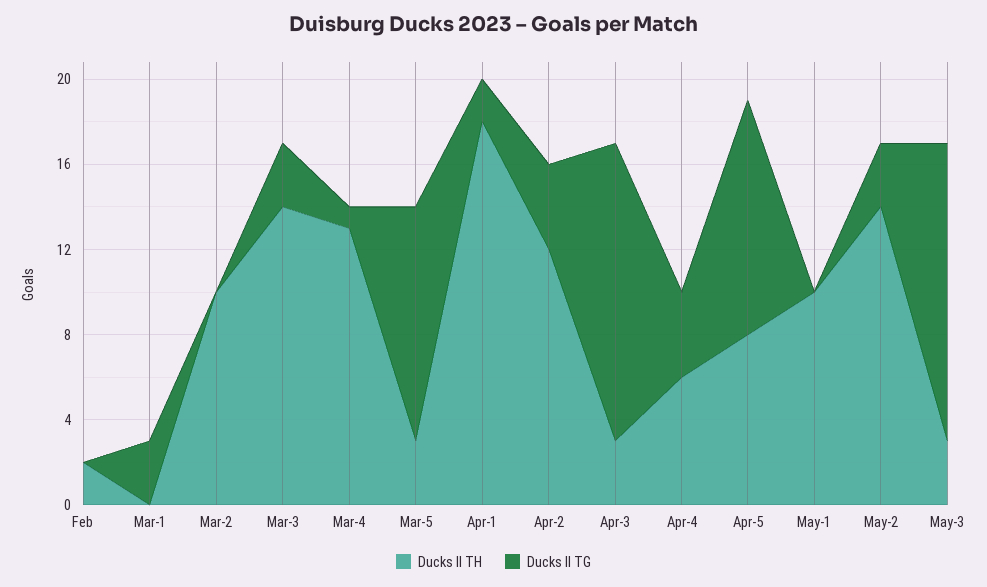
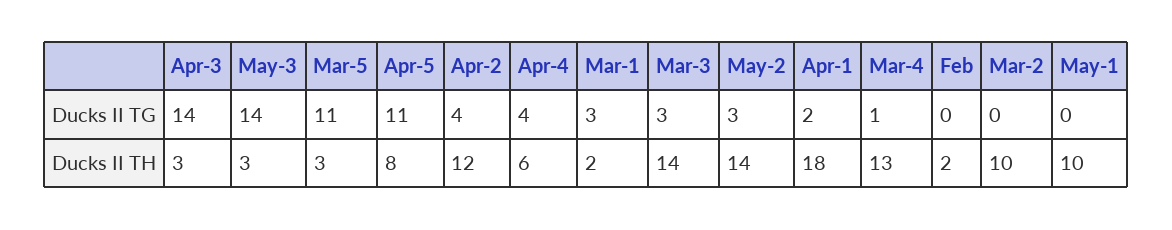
  {
    "Ducks II TH": {
      "Feb": 2,
-     "Mar-1": 0,
+     "Mar-1": 2,
      "Mar-2": 10,
      "Mar-3": 14,
      "Mar-4": 13,
      "Mar-5": 3,
      "Apr-1": 18,
      "Apr-2": 12,
      "Apr-3": 3,
      "Apr-4": 6,
      "Apr-5": 8,
      "May-1": 10,
      "May-2": 14,
      "May-3": 3
    },
    "Ducks II TG": {
      "Feb": 0,
      "Mar-1": 3,
      "Mar-2": 0,
      "Mar-3": 3,
      "Mar-4": 1,
      "Mar-5": 11,
      "Apr-1": 2,
      "Apr-2": 4,
      "Apr-3": 14,
      "Apr-4": 4,
      "Apr-5": 11,
      "May-1": 0,
      "May-2": 3,
      "May-3": 14
    }
  }

